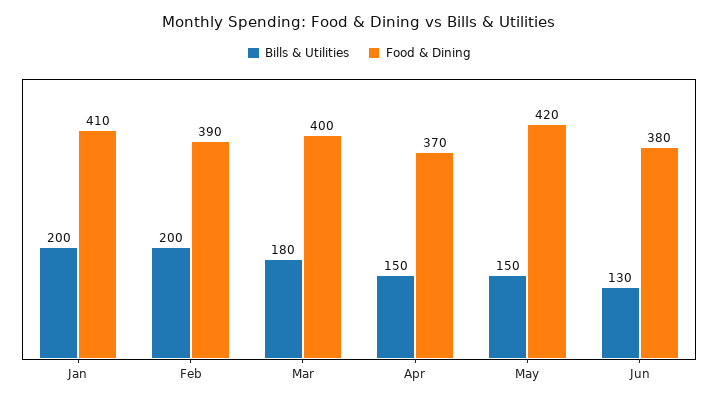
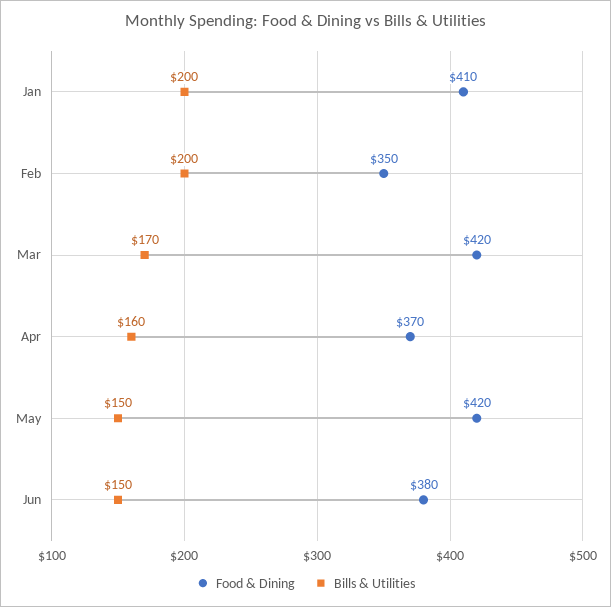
  {
    "Bills & Utilities": {
      "Jan": 200,
      "Feb": 200,
-     "Mar": 180,
+     "Mar": 170,
-     "Apr": 150,
+     "Apr": 160,
      "May": 150,
-     "Jun": 130
+     "Jun": 150
    },
    "Food & Dining": {
      "Jan": 410,
-     "Feb": 390,
+     "Feb": 350,
-     "Mar": 400,
+     "Mar": 420,
      "Apr": 370,
      "May": 420,
      "Jun": 380
    }
  }

